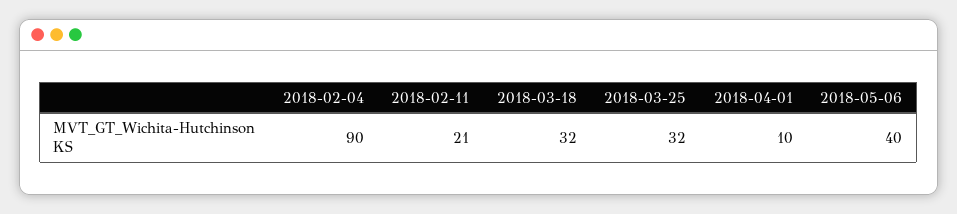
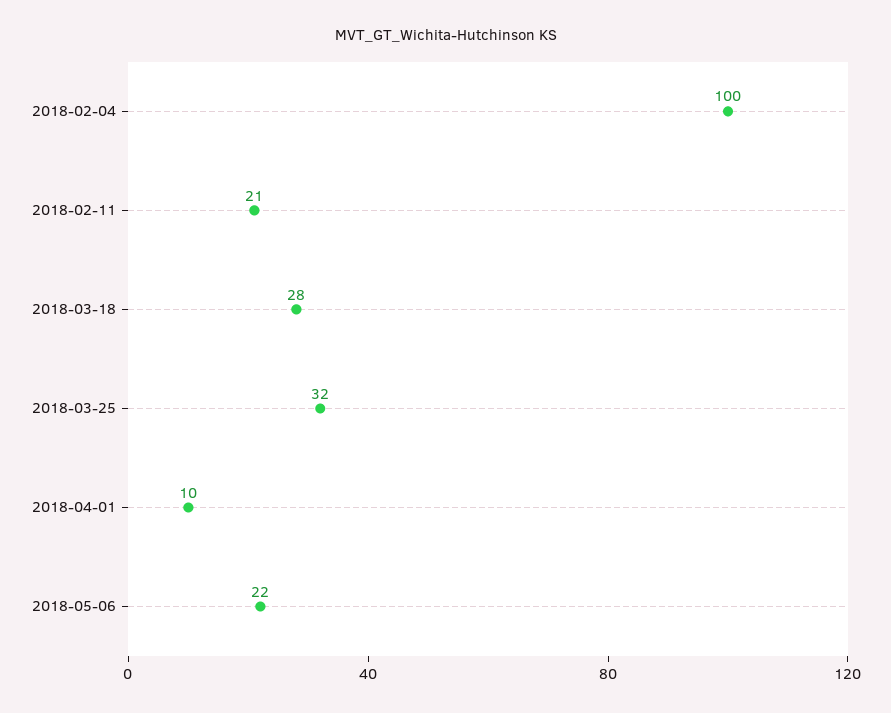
  {
-   "2018-02-04": 90,
+   "2018-02-04": 100,
    "2018-02-11": 21,
-   "2018-03-18": 32,
+   "2018-03-18": 28,
    "2018-03-25": 32,
    "2018-04-01": 10,
-   "2018-05-06": 40
+   "2018-05-06": 22
  }

